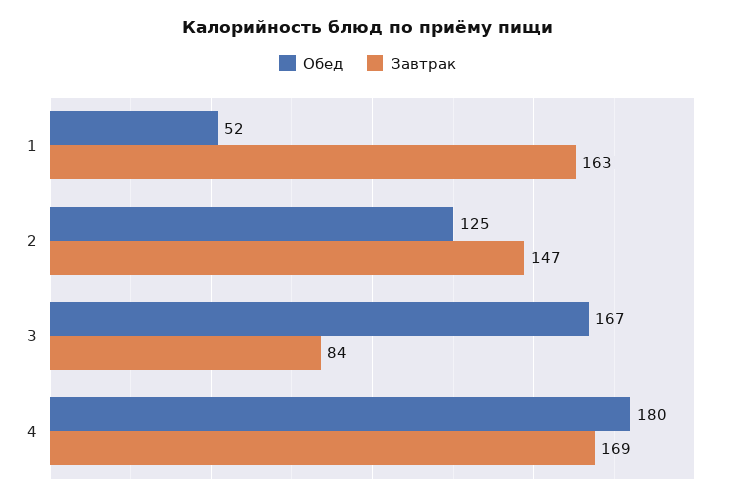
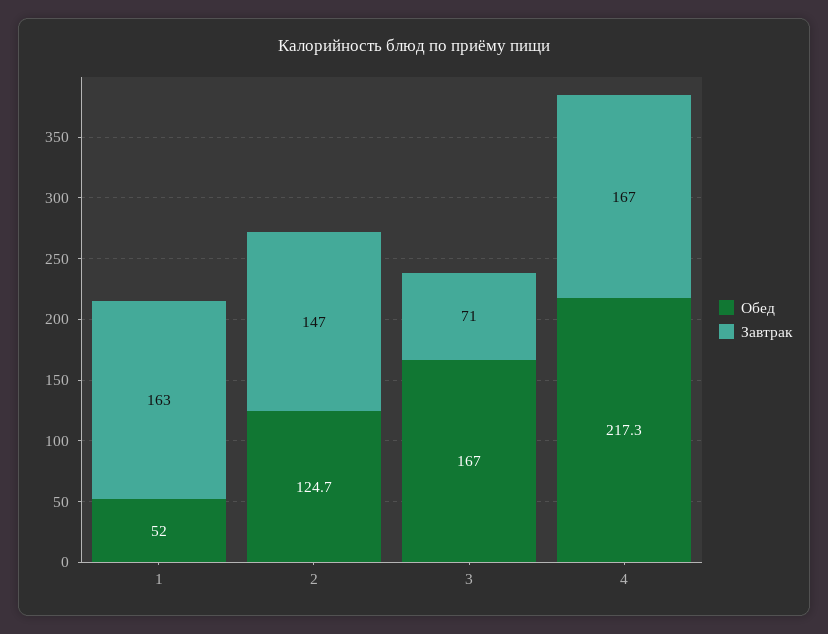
  {
    "Обед": {
      "1": 52,
      "2": 124.7,
      "3": 167,
-     "4": 180
+     "4": 217.3
    },
    "Завтрак": {
      "1": 163,
      "2": 147,
-     "3": 84,
+     "3": 71,
-     "4": 169
+     "4": 167
    }
  }

